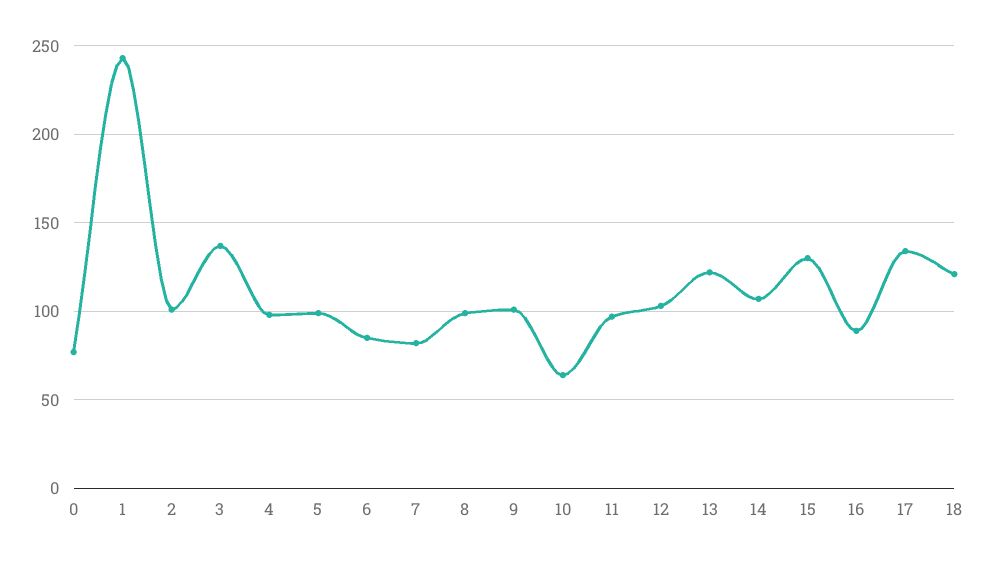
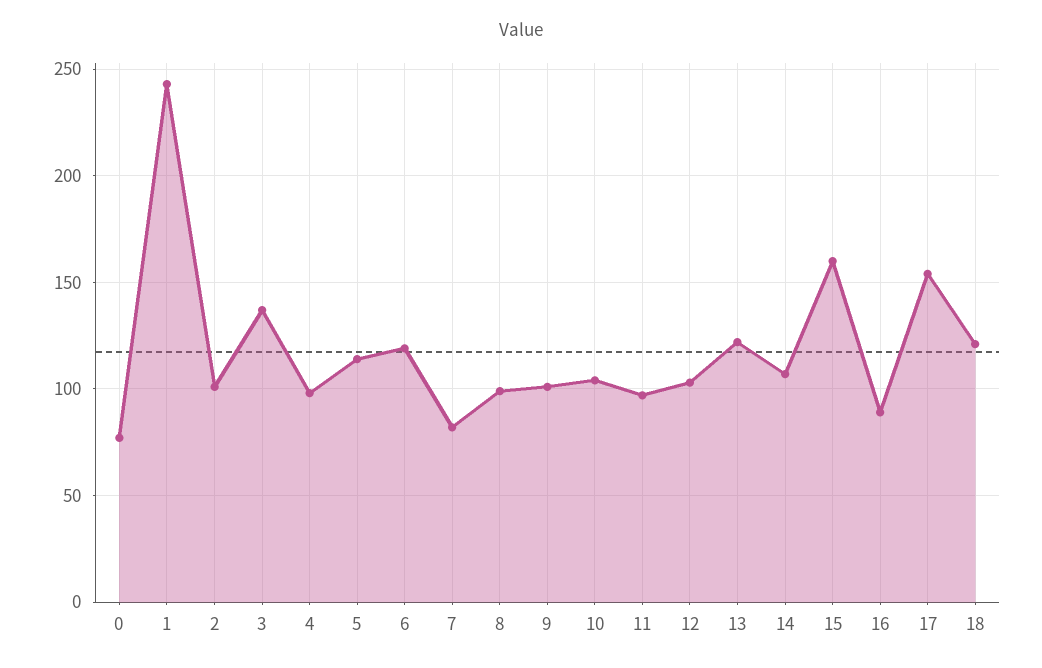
  {
    "0": 75,
    "1": 245,
    "2": 100,
    "3": 135,
    "4": 100,
-   "5": 100,
+   "5": 115,
-   "6": 85,
+   "6": 120,
    "7": 80,
    "8": 100,
    "9": 100,
-   "10": 65,
+   "10": 105,
    "11": 95,
    "12": 105,
    "13": 120,
    "14": 105,
-   "15": 130,
+   "15": 160,
    "16": 90,
-   "17": 135,
+   "17": 155,
    "18": 120
  }

